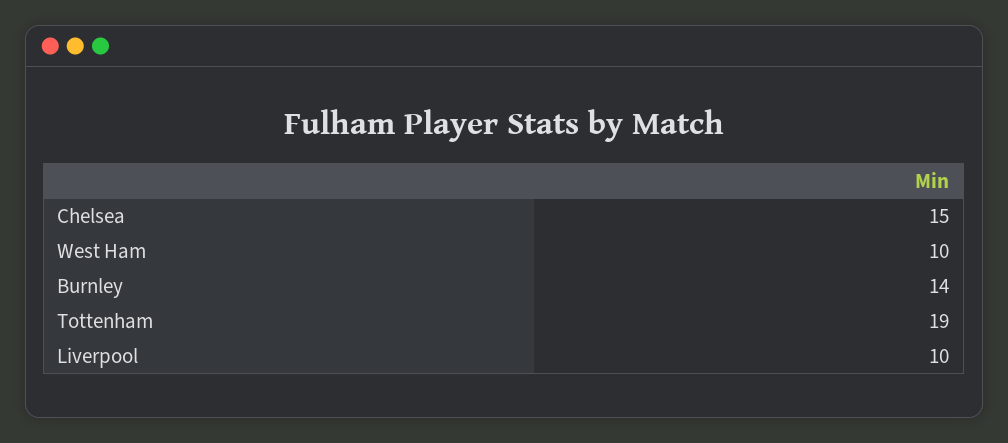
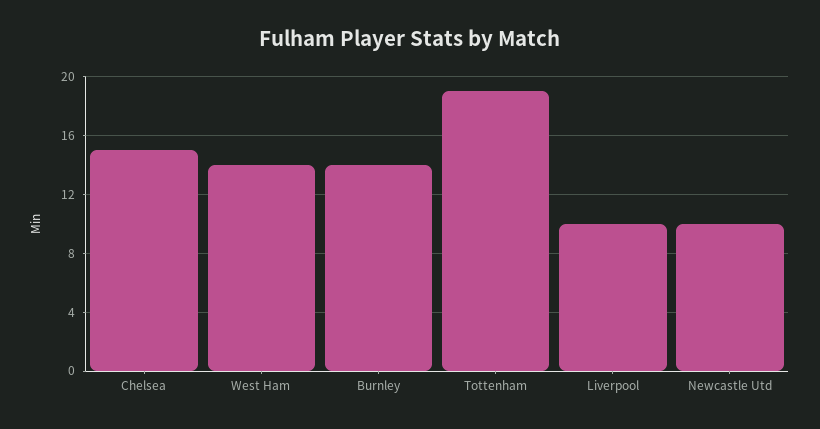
  {
    "Chelsea": 15,
-   "West Ham": 10,
+   "West Ham": 14,
    "Burnley": 14,
    "Tottenham": 19,
-   "Liverpool": 10
+   "Liverpool": 10,
+   "Newcastle Utd": 10
  }

